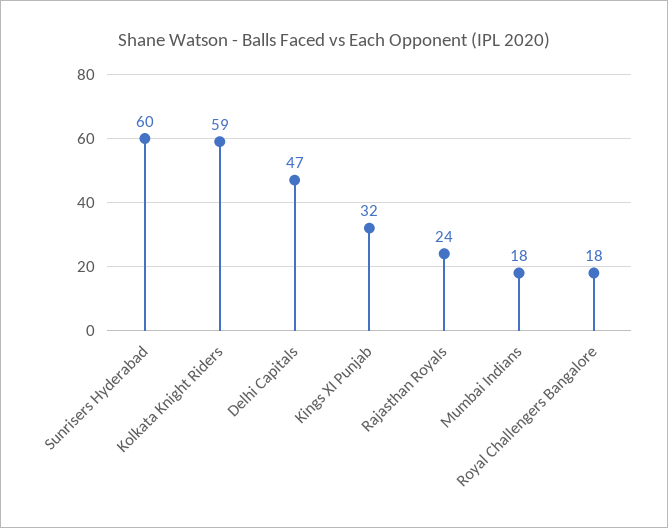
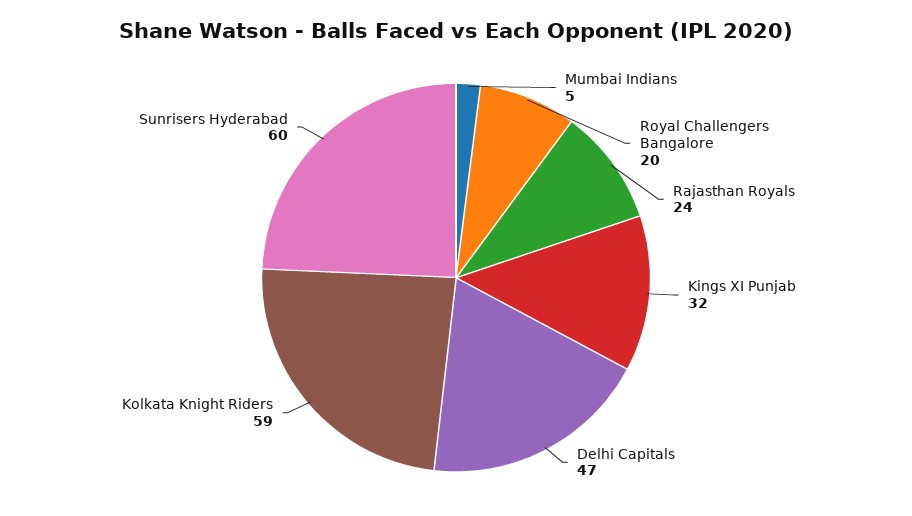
  {
    "Sunrisers Hyderabad": 60,
    "Kolkata Knight Riders": 59,
    "Delhi Capitals": 47,
    "Kings XI Punjab": 32,
    "Rajasthan Royals": 24,
-   "Mumbai Indians": 18,
+   "Mumbai Indians": 5,
-   "Royal Challengers Bangalore": 18
+   "Royal Challengers Bangalore": 20
  }

